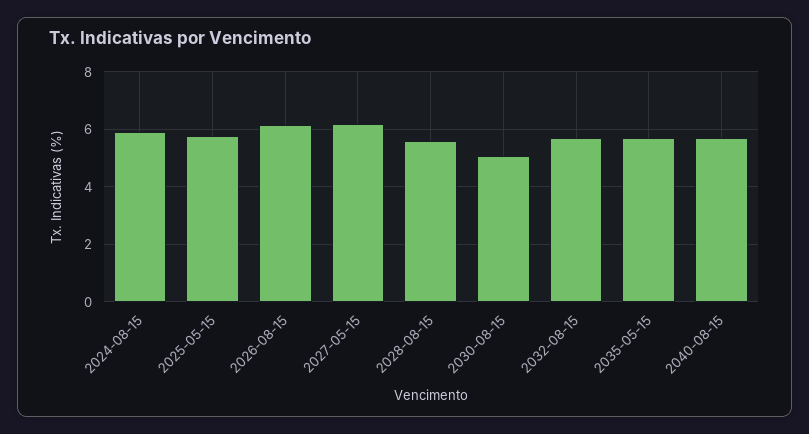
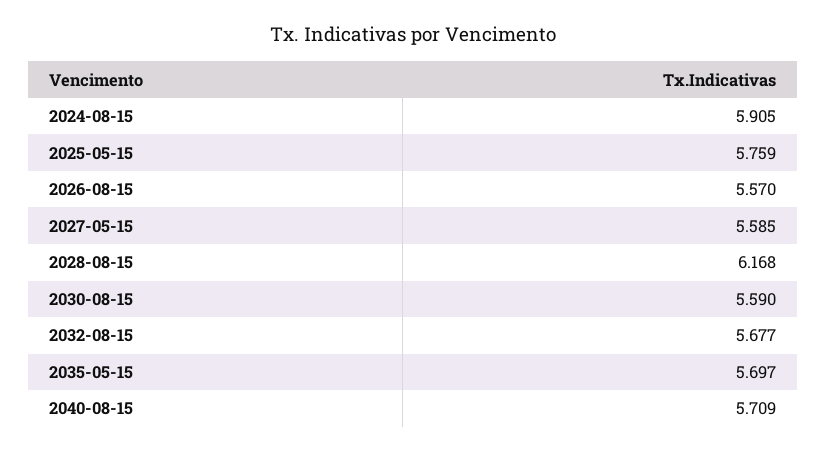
  {
    "2024-08-15": 5.905,
    "2025-05-15": 5.759,
-   "2026-08-15": 6.25,
+   "2026-08-15": 5.57,
-   "2027-05-15": 6.25,
+   "2027-05-15": 5.585,
-   "2028-08-15": 5.5,
+   "2028-08-15": 6.168,
-   "2030-08-15": 5,
+   "2030-08-15": 5.59,
    "2032-08-15": 5.677,
    "2035-05-15": 5.697,
    "2040-08-15": 5.709
  }

